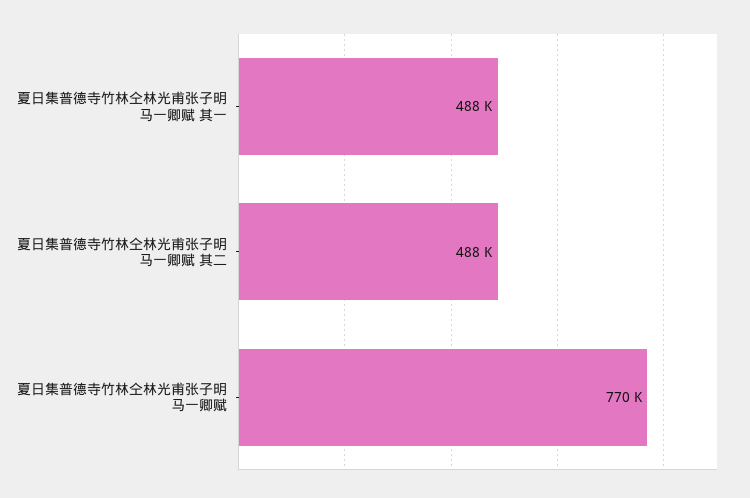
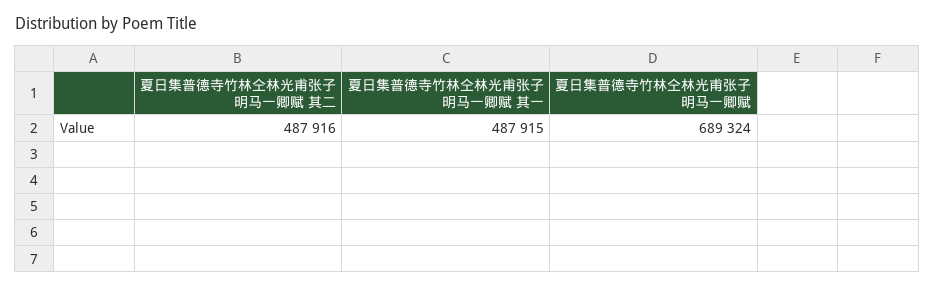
  {
    "夏日集普德寺竹林仝林光甫张子明马一卿赋 其一": 487915,
    "夏日集普德寺竹林仝林光甫张子明马一卿赋 其二": 487916,
-   "夏日集普德寺竹林仝林光甫张子明马一卿赋": 770000
+   "夏日集普德寺竹林仝林光甫张子明马一卿赋": 689324
  }

